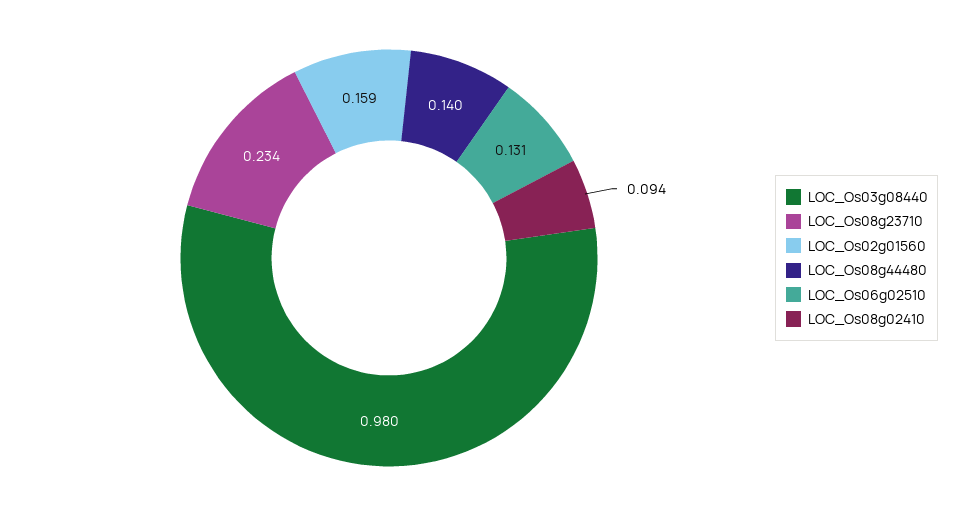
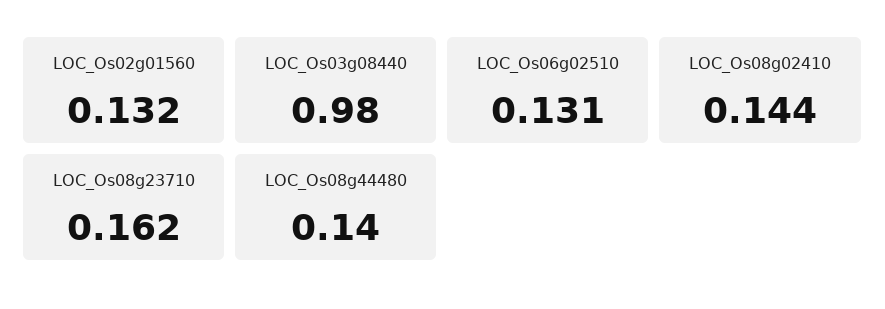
  {
    "LOC_Os03g08440": 0.98,
-   "LOC_Os08g23710": 0.234,
+   "LOC_Os08g23710": 0.162,
-   "LOC_Os02g01560": 0.159,
+   "LOC_Os02g01560": 0.132,
    "LOC_Os08g44480": 0.14,
    "LOC_Os06g02510": 0.131,
-   "LOC_Os08g02410": 0.094
+   "LOC_Os08g02410": 0.144
  }

